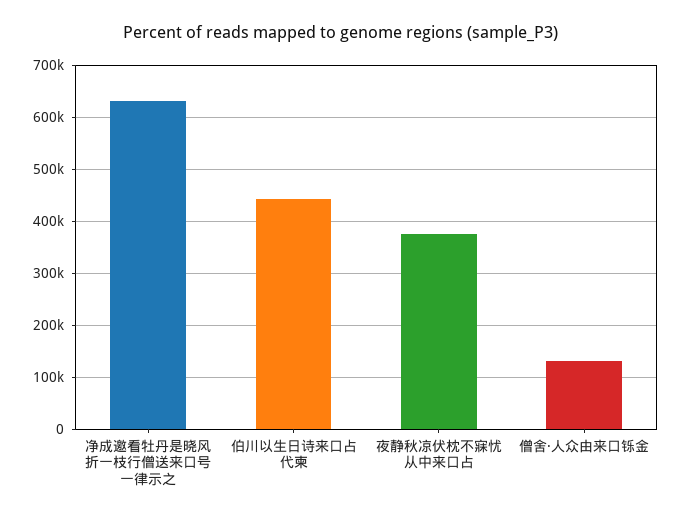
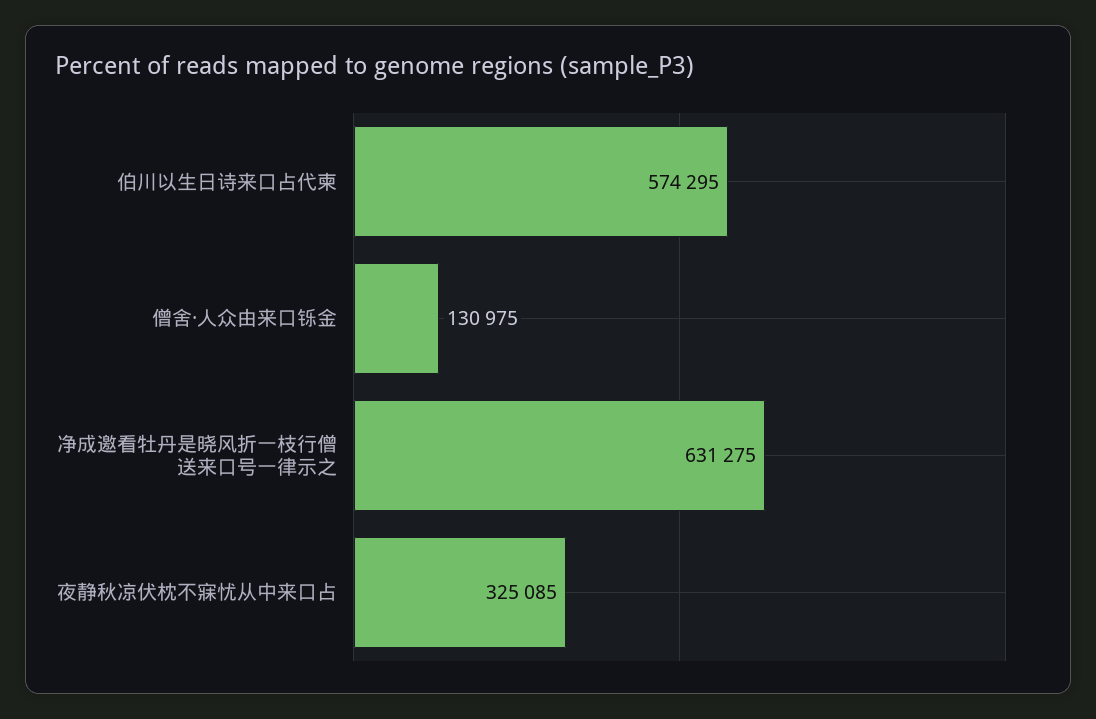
  {
    "净成邀看牡丹是晓风折一枝行僧送来口号一律示之": 631275,
-   "伯川以生日诗来口占代柬": 440000,
+   "伯川以生日诗来口占代柬": 574295,
-   "夜静秋凉伏枕不寐忧从中来口占": 380000,
+   "夜静秋凉伏枕不寐忧从中来口占": 325085,
    "僧舍·人众由来口铄金": 130975
  }

